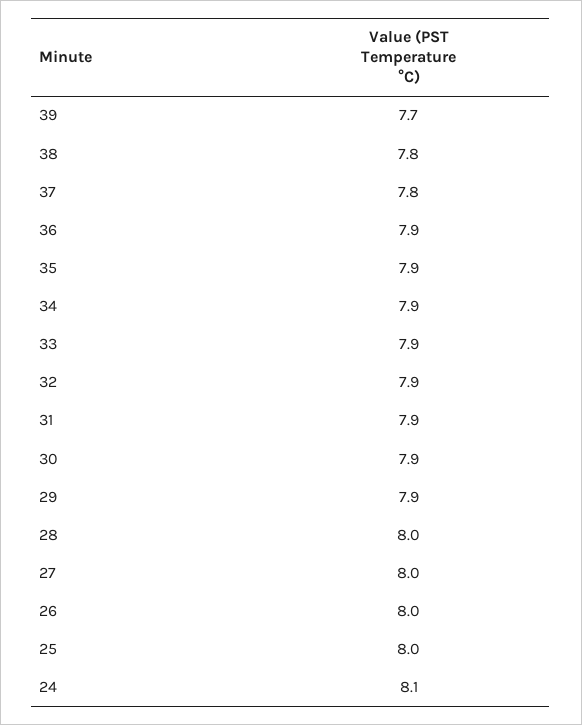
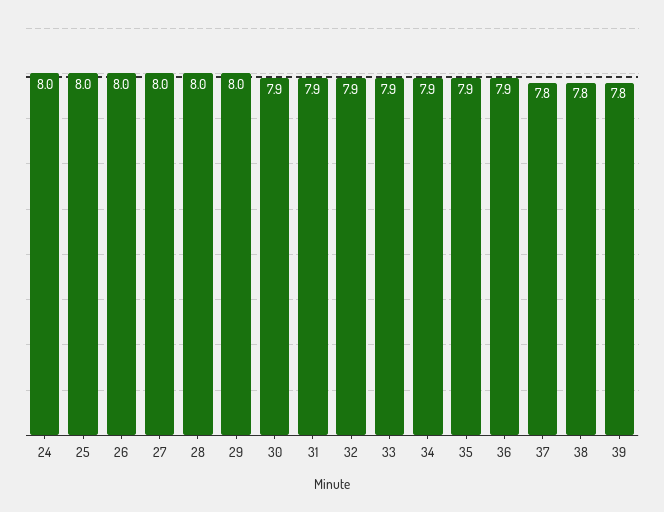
  {
-   "39": 7.7,
+   "39": 7.8,
    "38": 7.8,
    "37": 7.8,
    "36": 7.9,
    "35": 7.9,
    "34": 7.9,
    "33": 7.9,
    "32": 7.9,
    "31": 7.9,
    "30": 7.9,
-   "29": 7.9,
+   "29": 8,
    "28": 8,
    "27": 8,
    "26": 8,
    "25": 8,
-   "24": 8.1
+   "24": 8
  }

